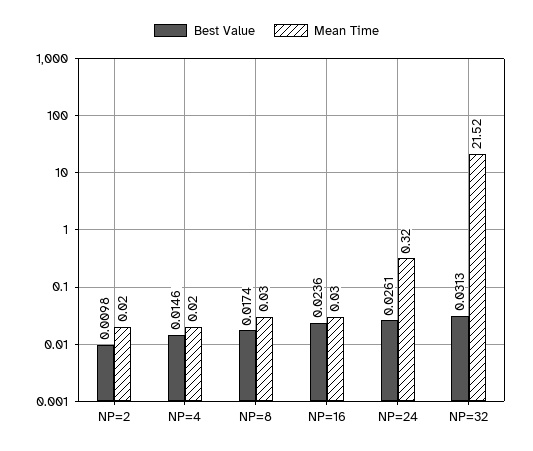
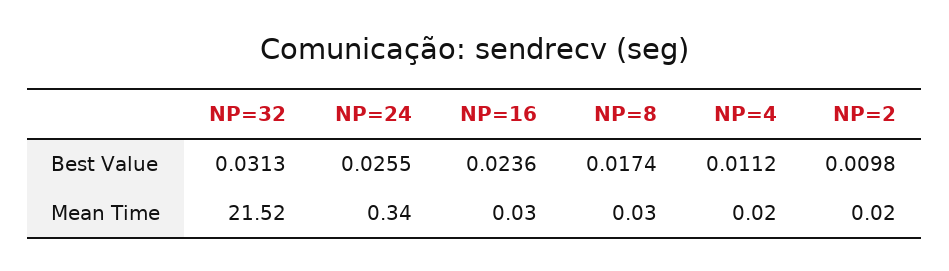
  {
    "Best Value": {
      "NP=2": 0.0098,
-     "NP=4": 0.0146,
+     "NP=4": 0.0112,
      "NP=8": 0.0174,
      "NP=16": 0.0236,
-     "NP=24": 0.0261,
+     "NP=24": 0.0255,
      "NP=32": 0.0313
    },
    "Mean Time": {
      "NP=2": 0.02,
      "NP=4": 0.02,
      "NP=8": 0.03,
      "NP=16": 0.03,
-     "NP=24": 0.32,
+     "NP=24": 0.34,
      "NP=32": 21.52
    }
  }

